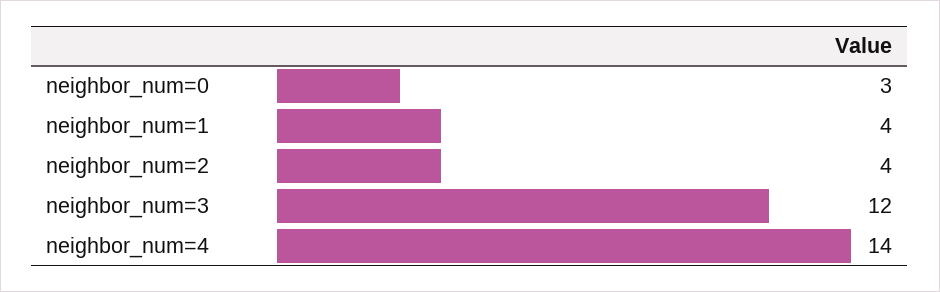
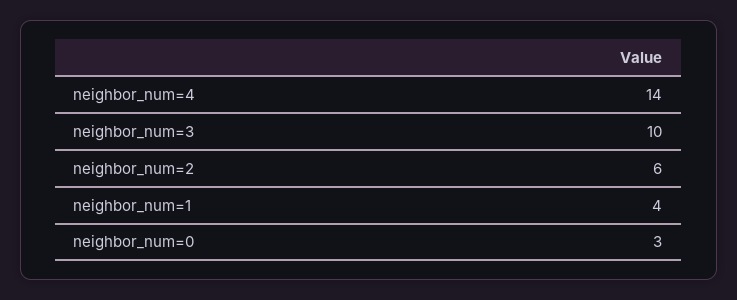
  {
    "neighbor_num=0": 3,
    "neighbor_num=1": 4,
-   "neighbor_num=2": 4,
+   "neighbor_num=2": 6,
-   "neighbor_num=3": 12,
+   "neighbor_num=3": 10,
    "neighbor_num=4": 14
  }

